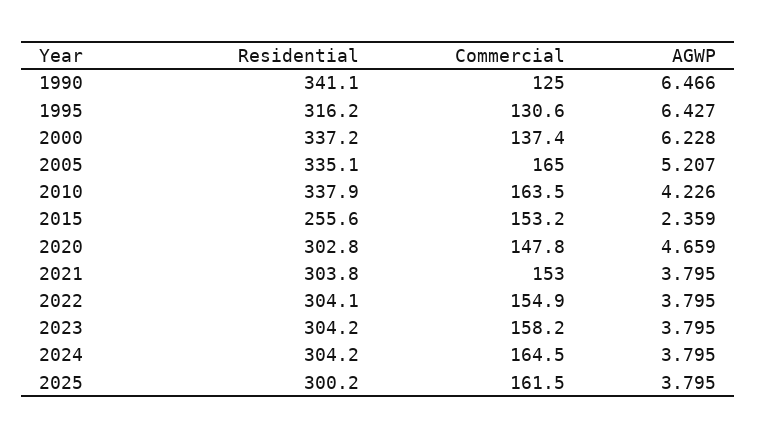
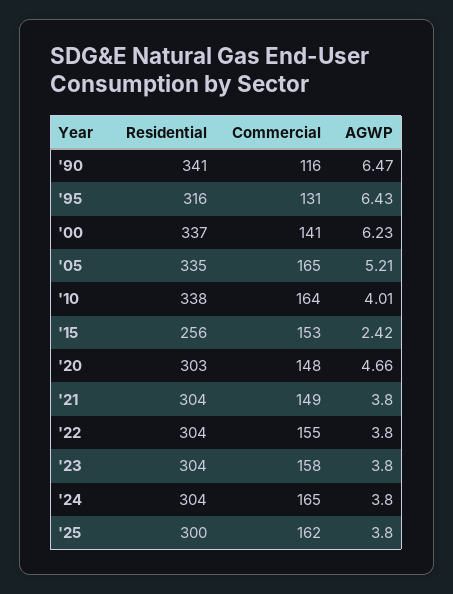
  {
    "Residential": {
      "1990": 341.1,
      "1995": 316.2,
      "2000": 337.2,
      "2005": 335.1,
      "2010": 337.9,
      "2015": 255.6,
      "2020": 302.8,
      "2021": 303.8,
      "2022": 304.1,
      "2023": 304.2,
      "2024": 304.2,
      "2025": 300.2
    },
    "Commercial": {
-     "1990": 125,
+     "1990": 116,
      "1995": 130.6,
-     "2000": 137.4,
+     "2000": 141,
      "2005": 165,
      "2010": 163.5,
      "2015": 153.2,
      "2020": 147.8,
-     "2021": 153,
+     "2021": 149,
      "2022": 154.9,
      "2023": 158.2,
      "2024": 164.5,
      "2025": 161.5
    },
    "AGWP": {
      "1990": 6.466,
      "1995": 6.427,
      "2000": 6.228,
      "2005": 5.207,
-     "2010": 4.226,
+     "2010": 4.01,
-     "2015": 2.359,
+     "2015": 2.42,
      "2020": 4.659,
      "2021": 3.795,
      "2022": 3.795,
      "2023": 3.795,
      "2024": 3.795,
      "2025": 3.795
    }
  }

